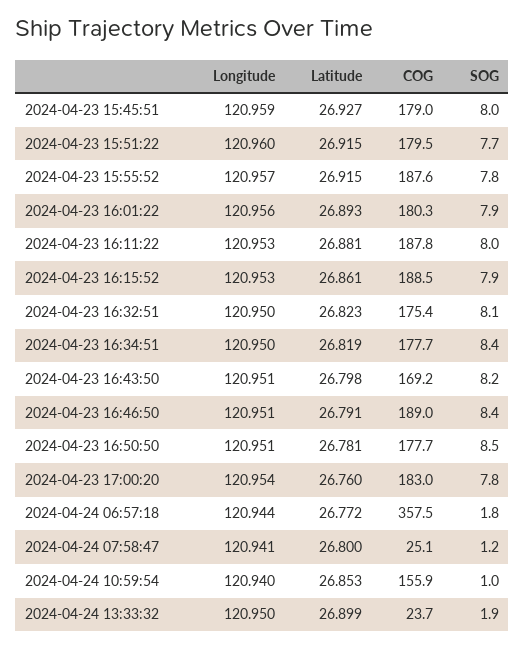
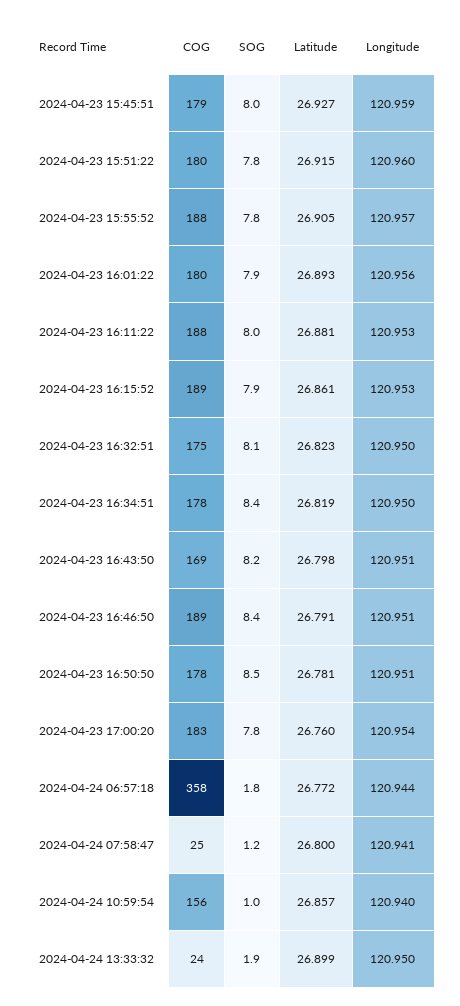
  {
    "Longitude": {
      "2024-04-23 15:45:51": 120.959,
      "2024-04-23 15:51:22": 120.96,
      "2024-04-23 15:55:52": 120.957,
      "2024-04-23 16:01:22": 120.956,
      "2024-04-23 16:11:22": 120.953,
      "2024-04-23 16:15:52": 120.953,
      "2024-04-23 16:32:51": 120.95,
      "2024-04-23 16:34:51": 120.95,
      "2024-04-23 16:43:50": 120.951,
      "2024-04-23 16:46:50": 120.951,
      "2024-04-23 16:50:50": 120.951,
      "2024-04-23 17:00:20": 120.954,
      "2024-04-24 06:57:18": 120.944,
      "2024-04-24 07:58:47": 120.941,
      "2024-04-24 10:59:54": 120.94,
      "2024-04-24 13:33:32": 120.95
    },
    "Latitude": {
      "2024-04-23 15:45:51": 26.927,
      "2024-04-23 15:51:22": 26.915,
-     "2024-04-23 15:55:52": 26.915,
+     "2024-04-23 15:55:52": 26.905,
      "2024-04-23 16:01:22": 26.893,
      "2024-04-23 16:11:22": 26.881,
      "2024-04-23 16:15:52": 26.861,
      "2024-04-23 16:32:51": 26.823,
      "2024-04-23 16:34:51": 26.819,
      "2024-04-23 16:43:50": 26.798,
      "2024-04-23 16:46:50": 26.791,
      "2024-04-23 16:50:50": 26.781,
      "2024-04-23 17:00:20": 26.76,
      "2024-04-24 06:57:18": 26.772,
      "2024-04-24 07:58:47": 26.8,
-     "2024-04-24 10:59:54": 26.853,
+     "2024-04-24 10:59:54": 26.857,
      "2024-04-24 13:33:32": 26.899
    },
    "COG": {
      "2024-04-23 15:45:51": 179,
      "2024-04-23 15:51:22": 179.5,
      "2024-04-23 15:55:52": 187.6,
      "2024-04-23 16:01:22": 180.3,
      "2024-04-23 16:11:22": 187.8,
      "2024-04-23 16:15:52": 188.5,
      "2024-04-23 16:32:51": 175.4,
      "2024-04-23 16:34:51": 177.7,
      "2024-04-23 16:43:50": 169.2,
      "2024-04-23 16:46:50": 189,
      "2024-04-23 16:50:50": 177.7,
      "2024-04-23 17:00:20": 183,
      "2024-04-24 06:57:18": 357.5,
      "2024-04-24 07:58:47": 25.1,
      "2024-04-24 10:59:54": 155.9,
      "2024-04-24 13:33:32": 23.7
    },
    "SOG": {
      "2024-04-23 15:45:51": 8,
-     "2024-04-23 15:51:22": 7.7,
+     "2024-04-23 15:51:22": 7.8,
      "2024-04-23 15:55:52": 7.8,
      "2024-04-23 16:01:22": 7.9,
      "2024-04-23 16:11:22": 8,
      "2024-04-23 16:15:52": 7.9,
      "2024-04-23 16:32:51": 8.1,
      "2024-04-23 16:34:51": 8.4,
      "2024-04-23 16:43:50": 8.2,
      "2024-04-23 16:46:50": 8.4,
      "2024-04-23 16:50:50": 8.5,
      "2024-04-23 17:00:20": 7.8,
      "2024-04-24 06:57:18": 1.8,
      "2024-04-24 07:58:47": 1.2,
      "2024-04-24 10:59:54": 1,
      "2024-04-24 13:33:32": 1.9
    }
  }

